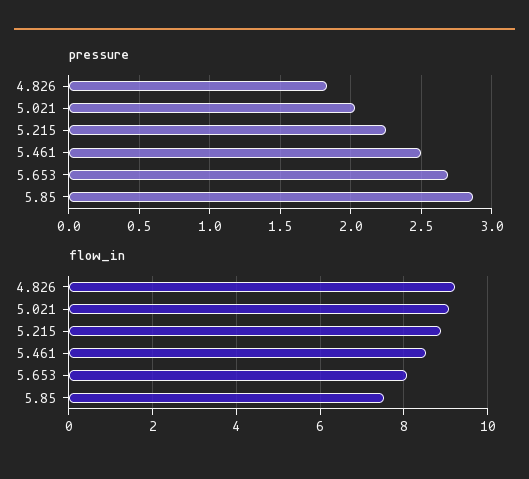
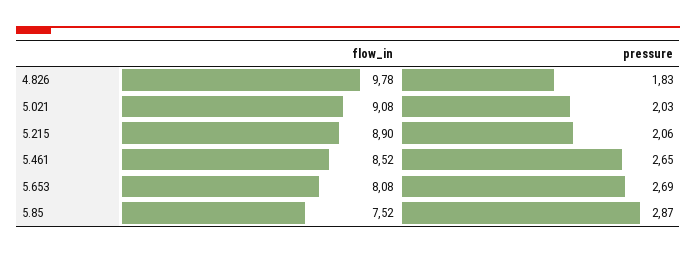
  {
    "pressure": {
      "4.826": 1.83,
      "5.021": 2.03,
-     "5.215": 2.25,
+     "5.215": 2.06,
-     "5.461": 2.5,
+     "5.461": 2.65,
      "5.653": 2.69,
      "5.85": 2.87
    },
    "flow_in": {
-     "4.826": 9.2,
+     "4.826": 9.78,
      "5.021": 9.08,
      "5.215": 8.9,
      "5.461": 8.52,
      "5.653": 8.08,
      "5.85": 7.52
    }
  }

